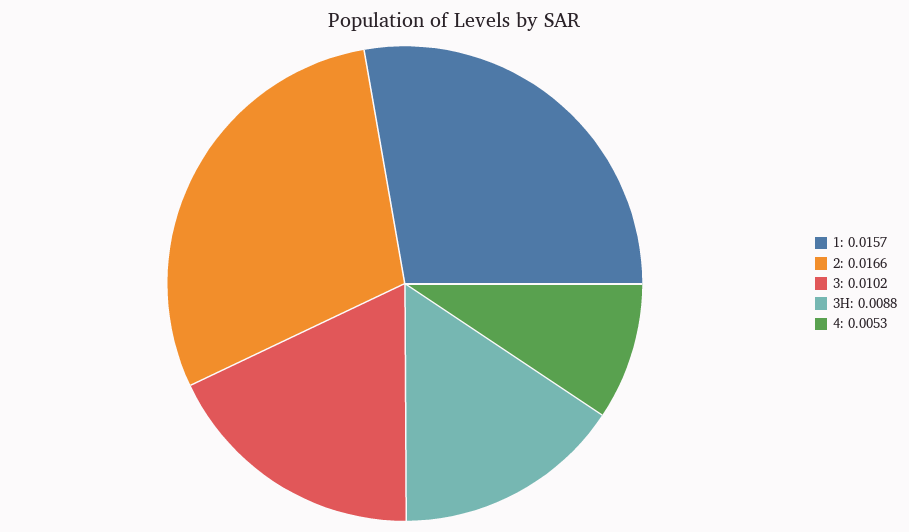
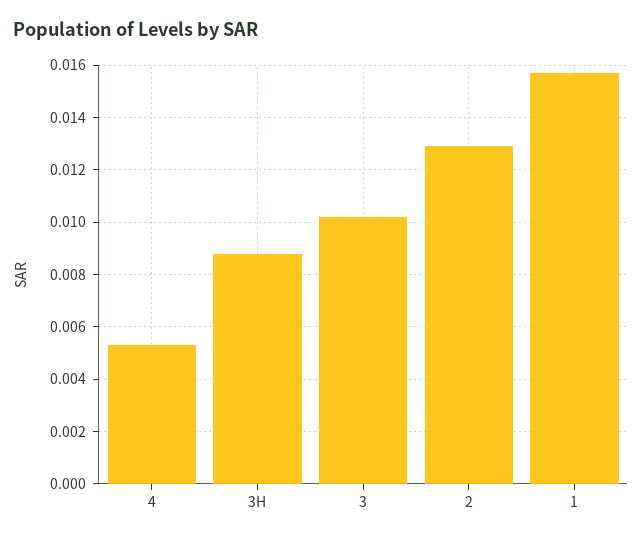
  {
    "1": 0.0157,
-   "2": 0.0166,
+   "2": 0.013,
    "3": 0.0102,
    "3H": 0.0088,
    "4": 0.0053
  }

